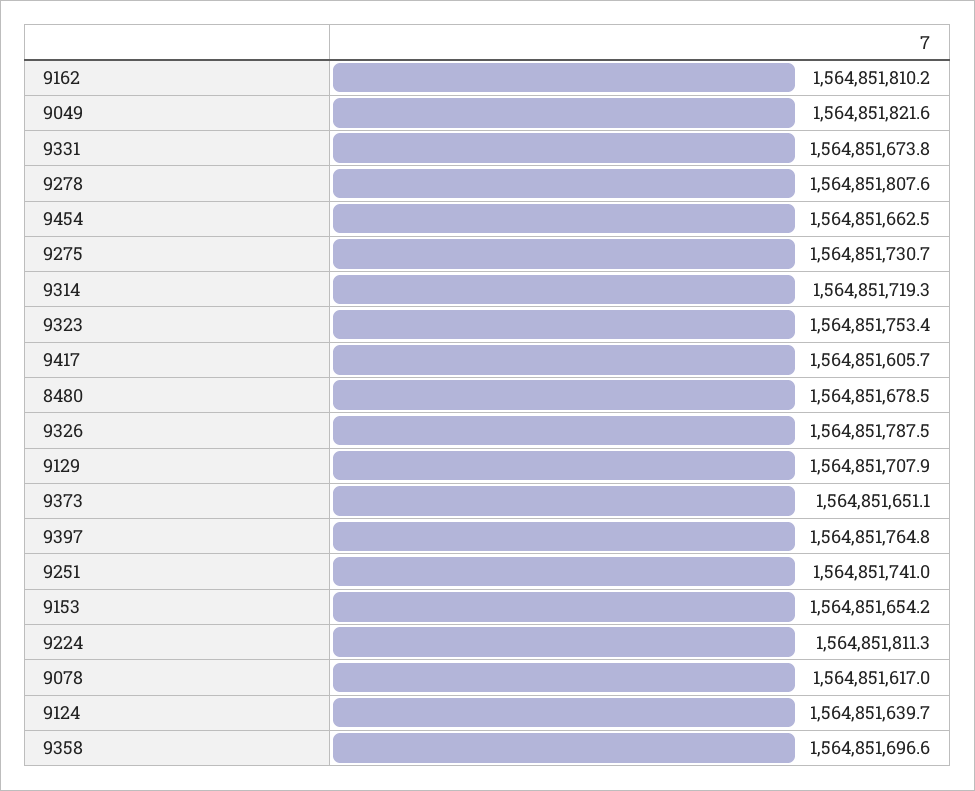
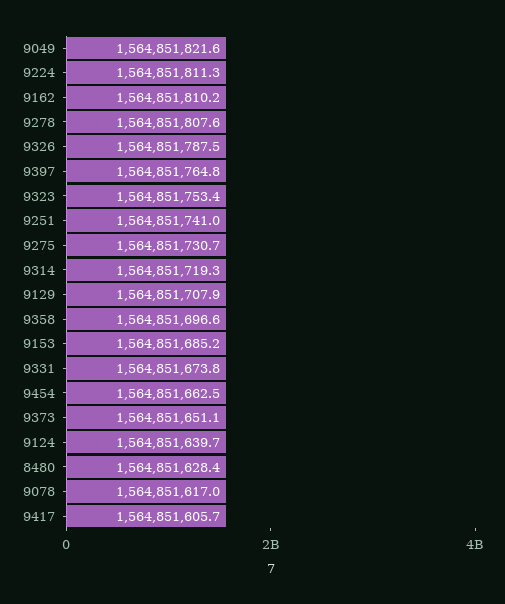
  {
    "9162": 1564851810.2,
    "9049": 1564851821.6,
    "9331": 1564851673.8,
    "9278": 1564851807.6,
    "9454": 1564851662.5,
    "9275": 1564851730.7,
    "9314": 1564851719.3,
    "9323": 1564851753.4,
    "9417": 1564851605.7,
-   "8480": 1564851678.5,
+   "8480": 1564851628.4,
    "9326": 1564851787.5,
    "9129": 1564851707.9,
    "9373": 1564851651.1,
    "9397": 1564851764.8,
    "9251": 1564851741,
-   "9153": 1564851654.2,
+   "9153": 1564851685.2,
    "9224": 1564851811.3,
    "9078": 1564851617,
    "9124": 1564851639.7,
    "9358": 1564851696.6
  }

